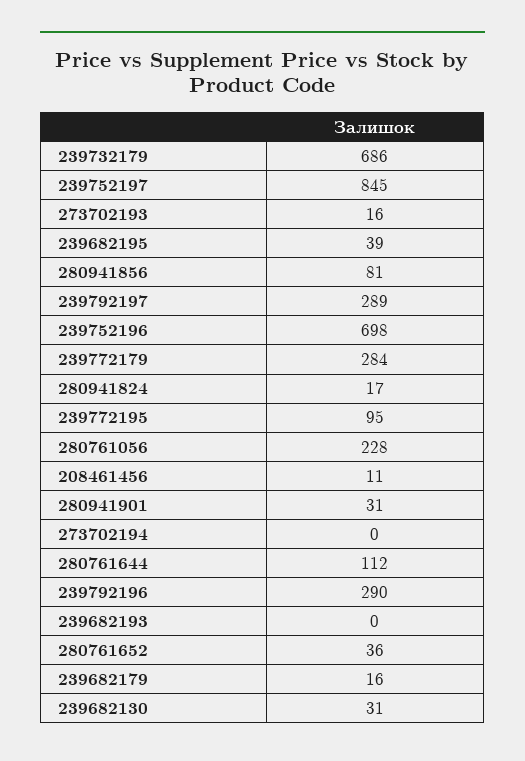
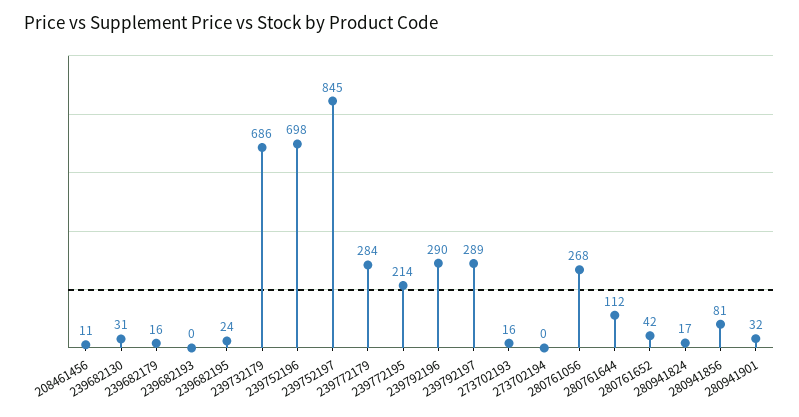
  {
    "239732179": 686,
    "239752197": 845,
    "273702193": 16,
-   "239682195": 39,
+   "239682195": 24,
    "280941856": 81,
    "239792197": 289,
    "239752196": 698,
    "239772179": 284,
    "280941824": 17,
-   "239772195": 95,
+   "239772195": 214,
-   "280761056": 228,
+   "280761056": 268,
    "208461456": 11,
-   "280941901": 31,
+   "280941901": 32,
    "273702194": 0,
    "280761644": 112,
    "239792196": 290,
    "239682193": 0,
-   "280761652": 36,
+   "280761652": 42,
    "239682179": 16,
    "239682130": 31
  }

